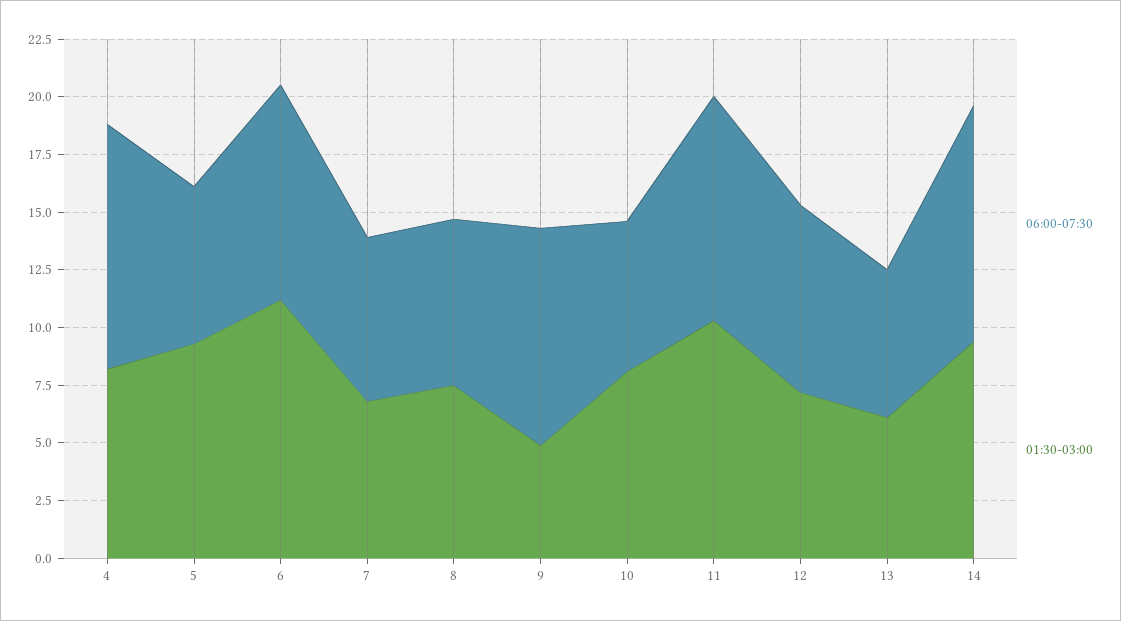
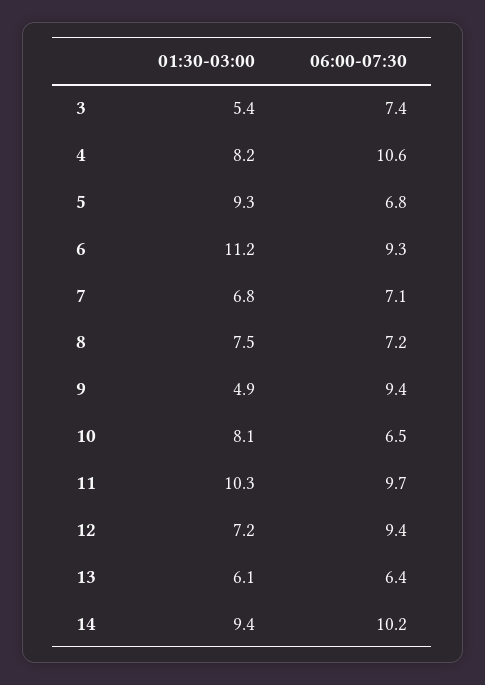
  {
    "06:00-07:30": {
      "4": 10.6,
      "5": 6.8,
      "6": 9.3,
      "7": 7.1,
      "8": 7.2,
      "9": 9.4,
      "10": 6.5,
      "11": 9.7,
-     "12": 8,
+     "12": 9.4,
      "13": 6.4,
-     "14": 10.2
+     "14": 10.2,
+     "3": 7.4
    },
    "01:30-03:00": {
      "4": 8.2,
      "5": 9.3,
      "6": 11.2,
      "7": 6.8,
      "8": 7.5,
      "9": 4.9,
      "10": 8.1,
      "11": 10.3,
      "12": 7.2,
      "13": 6.1,
-     "14": 9.4
+     "14": 9.4,
+     "3": 5.4
    }
  }

